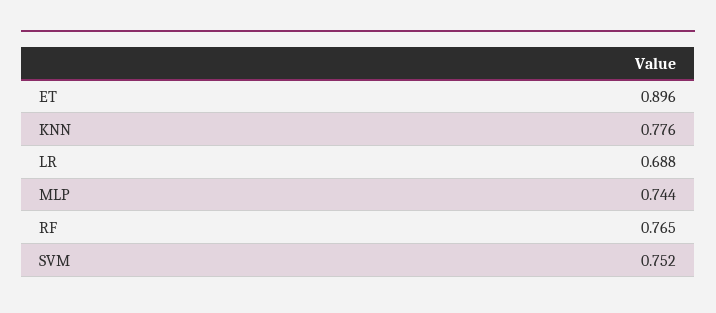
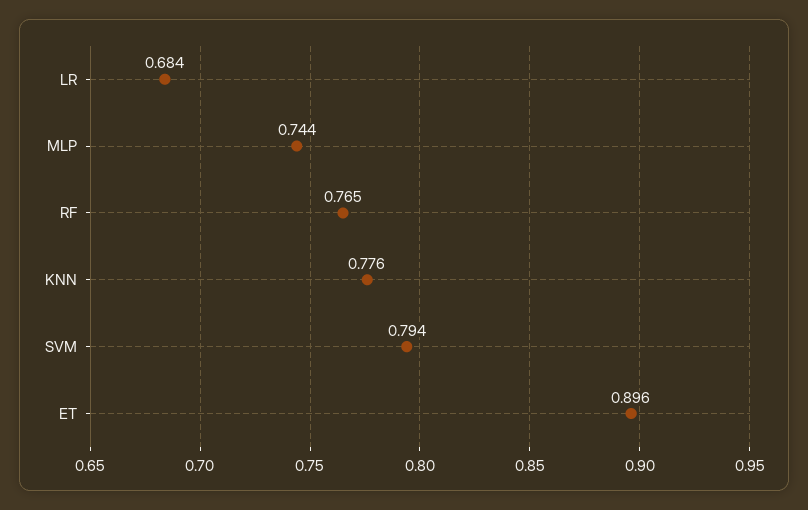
  {
    "ET": 0.896,
    "KNN": 0.776,
-   "LR": 0.688,
+   "LR": 0.684,
    "MLP": 0.744,
    "RF": 0.765,
-   "SVM": 0.752
+   "SVM": 0.794
  }

